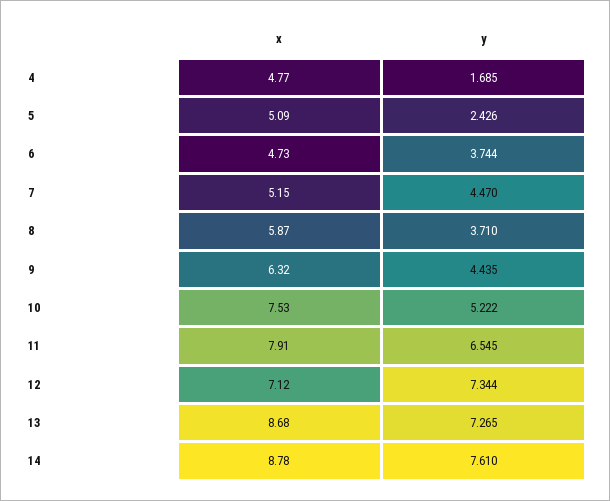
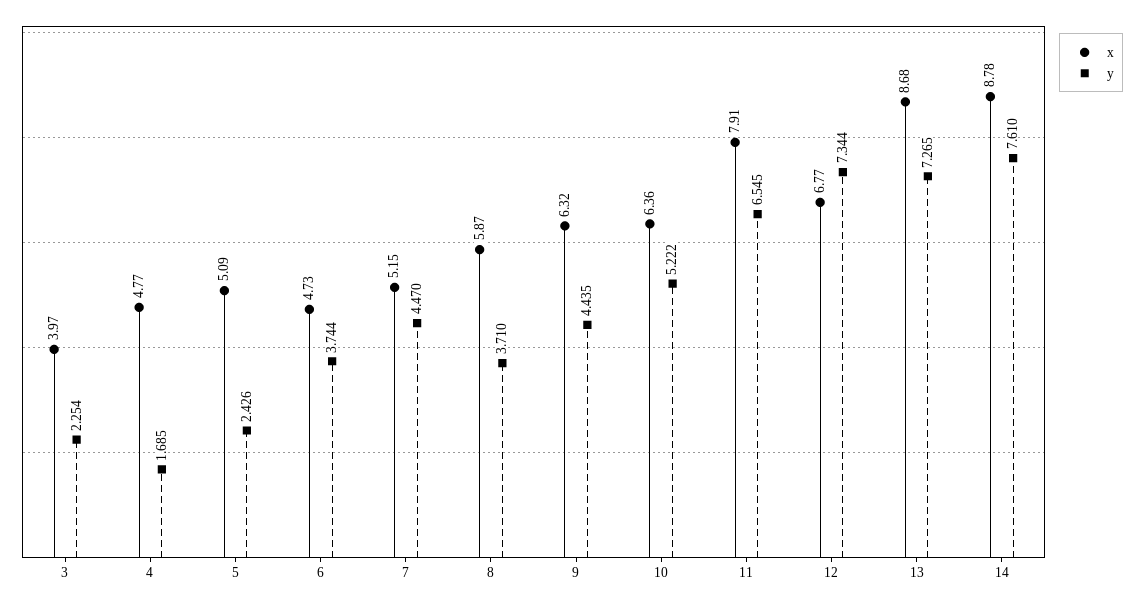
  {
    "x": {
      "4": 4.77,
      "5": 5.09,
      "6": 4.73,
      "7": 5.15,
      "8": 5.87,
      "9": 6.32,
-     "10": 7.53,
+     "10": 6.36,
      "11": 7.91,
-     "12": 7.12,
+     "12": 6.77,
      "13": 8.68,
-     "14": 8.78
+     "14": 8.78,
+     "3": 3.97
    },
    "y": {
      "4": 1.685,
      "5": 2.426,
      "6": 3.744,
      "7": 4.47,
      "8": 3.71,
      "9": 4.435,
      "10": 5.222,
      "11": 6.545,
      "12": 7.344,
      "13": 7.265,
-     "14": 7.61
+     "14": 7.61,
+     "3": 2.254
    }
  }

